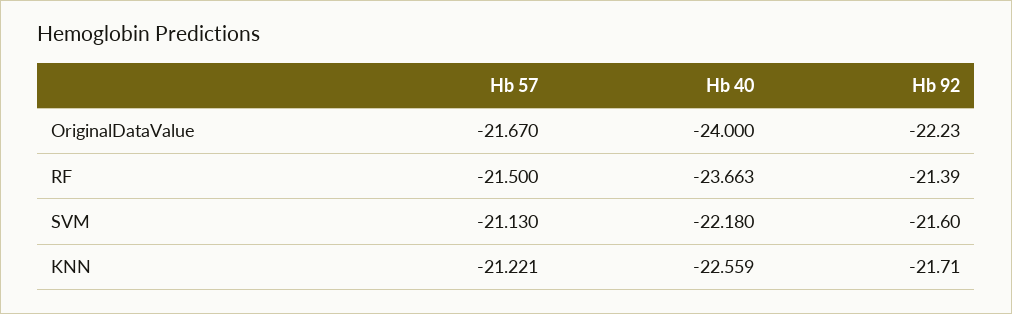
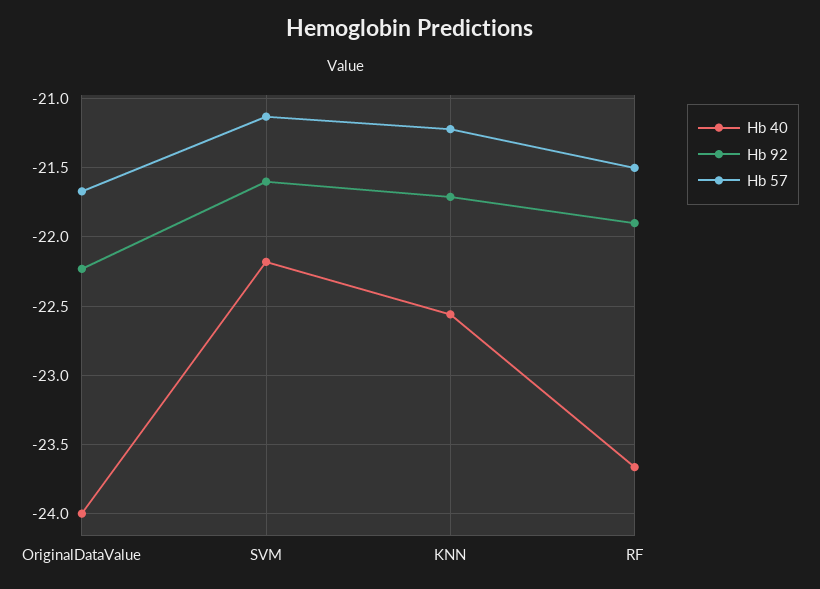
  {
    "Hb 57": {
      "OriginalDataValue": -21.67,
      "RF": -21.5,
      "SVM": -21.13,
      "KNN": -21.221
    },
    "Hb 40": {
      "OriginalDataValue": -24,
      "RF": -23.663,
      "SVM": -22.18,
      "KNN": -22.559
    },
    "Hb 92": {
      "OriginalDataValue": -22.23,
-     "RF": -21.39,
+     "RF": -21.9,
      "SVM": -21.6,
      "KNN": -21.71
    }
  }

